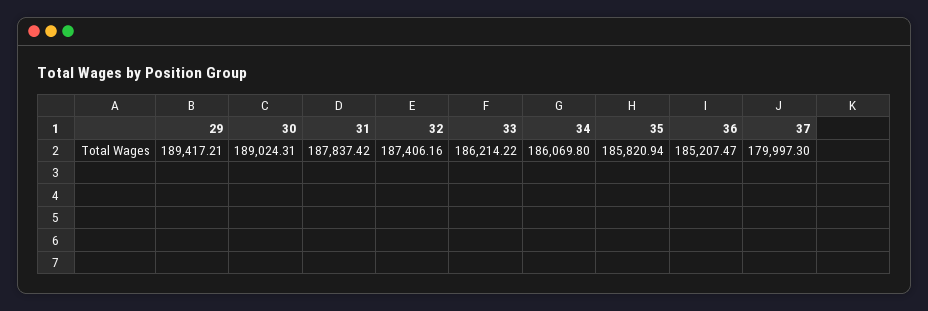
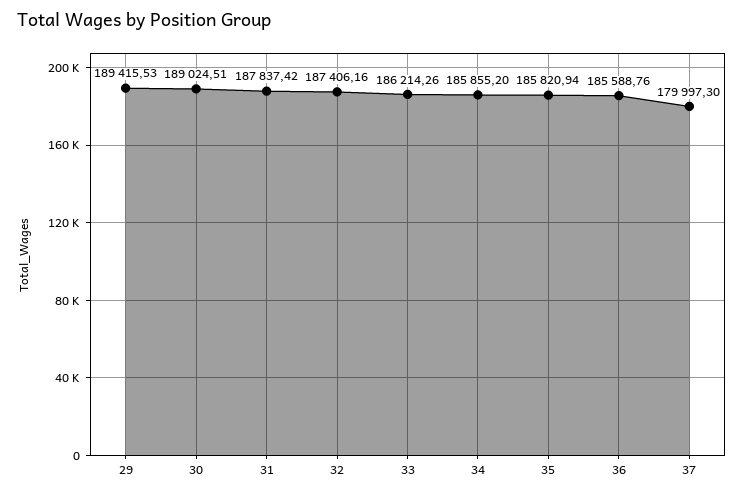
  {
-   "29": 189417.21,
+   "29": 189415.53,
-   "30": 189024.31,
+   "30": 189024.51,
    "31": 187837.42,
    "32": 187406.16,
-   "33": 186214.22,
+   "33": 186214.26,
-   "34": 186069.8,
+   "34": 185855.2,
    "35": 185820.94,
-   "36": 185207.47,
+   "36": 185588.76,
    "37": 179997.3
  }

